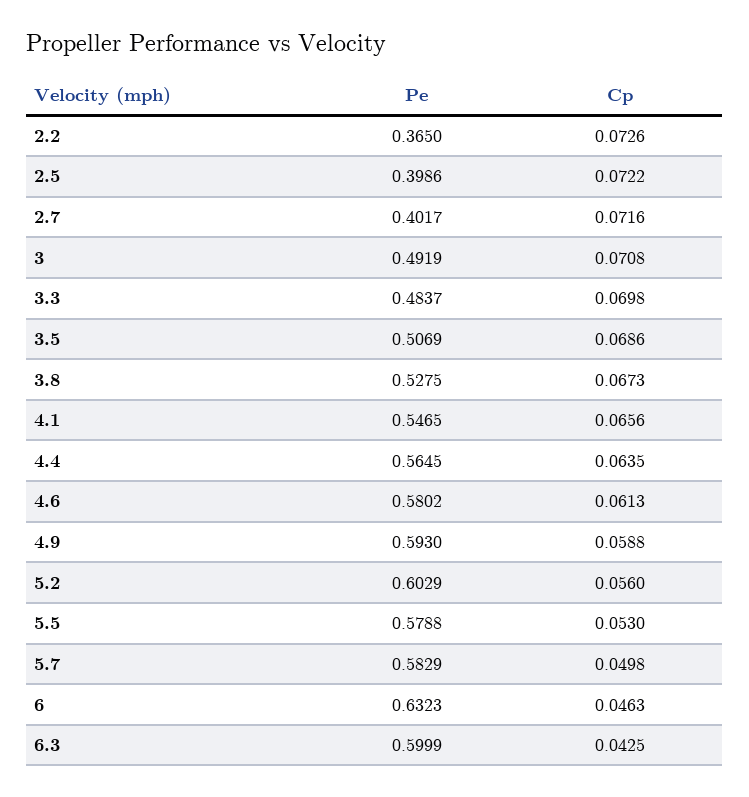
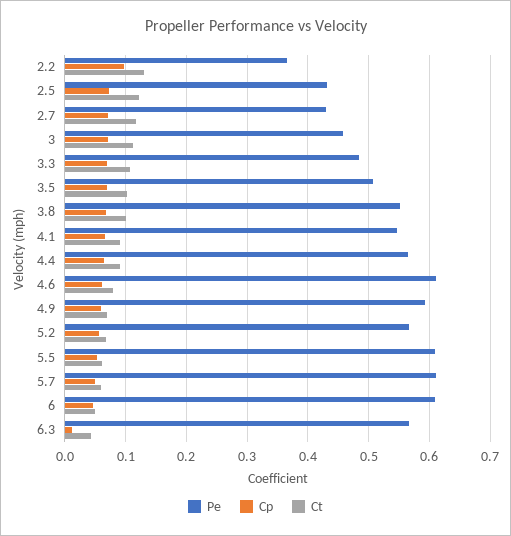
  {
    "Pe": {
      "2.2": 0.365,
-     "2.5": 0.3986,
+     "2.5": 0.43,
-     "2.7": 0.4017,
+     "2.7": 0.43,
-     "3": 0.4919,
+     "3": 0.46,
      "3.3": 0.4837,
      "3.5": 0.5069,
-     "3.8": 0.5275,
+     "3.8": 0.55,
      "4.1": 0.5465,
      "4.4": 0.5645,
-     "4.6": 0.5802,
+     "4.6": 0.61,
      "4.9": 0.593,
-     "5.2": 0.6029,
+     "5.2": 0.57,
-     "5.5": 0.5788,
+     "5.5": 0.61,
-     "5.7": 0.5829,
+     "5.7": 0.61,
-     "6": 0.6323,
+     "6": 0.61,
-     "6.3": 0.5999
+     "6.3": 0.57
    },
    "Cp": {
-     "2.2": 0.0726,
+     "2.2": 0.1,
      "2.5": 0.0722,
      "2.7": 0.0716,
      "3": 0.0708,
      "3.3": 0.0698,
      "3.5": 0.0686,
      "3.8": 0.0673,
      "4.1": 0.0656,
      "4.4": 0.0635,
      "4.6": 0.0613,
      "4.9": 0.0588,
      "5.2": 0.056,
      "5.5": 0.053,
      "5.7": 0.0498,
      "6": 0.0463,
-     "6.3": 0.0425
+     "6.3": 0.01
-   }
+   },
+   "Ct": {
+     "2.2": 0.13,
+     "2.5": 0.12,
+     "2.7": 0.12,
+     "3": 0.11,
+     "3.3": 0.11,
+     "3.5": 0.1,
+     "3.8": 0.1,
+     "4.1": 0.09,
+     "4.4": 0.09,
+     "4.6": 0.08,
+     "4.9": 0.07,
+     "5.2": 0.07,
+     "5.5": 0.06,
+     "5.7": 0.06,
+     "6": 0.05,
+     "6.3": 0.04
+   }
  }

